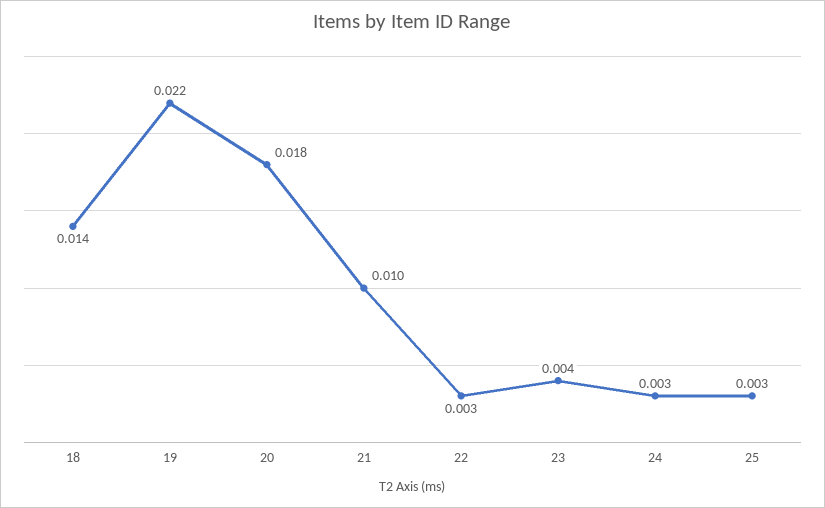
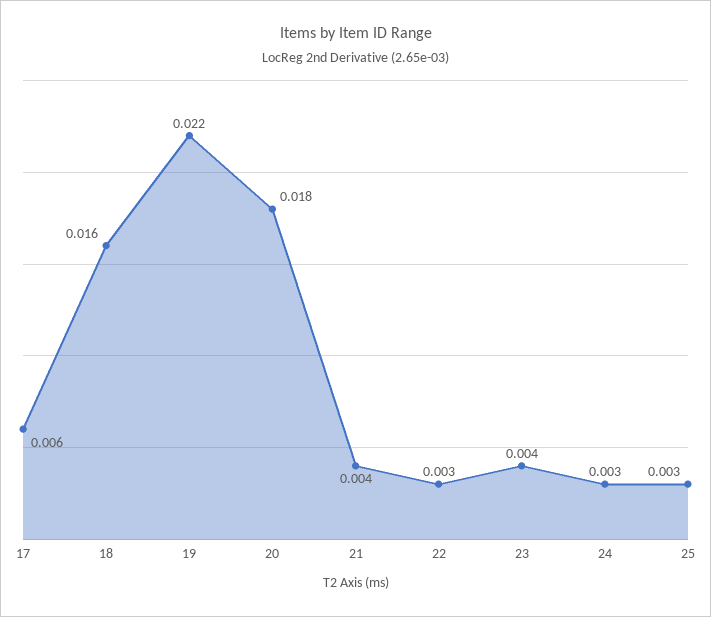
  {
-   "18": 0.014,
+   "18": 0.016,
    "19": 0.022,
    "20": 0.018,
-   "21": 0.01,
+   "21": 0.004,
    "22": 0.003,
    "23": 0.004,
    "24": 0.003,
-   "25": 0.003
+   "25": 0.003,
+   "17": 0.006
  }

